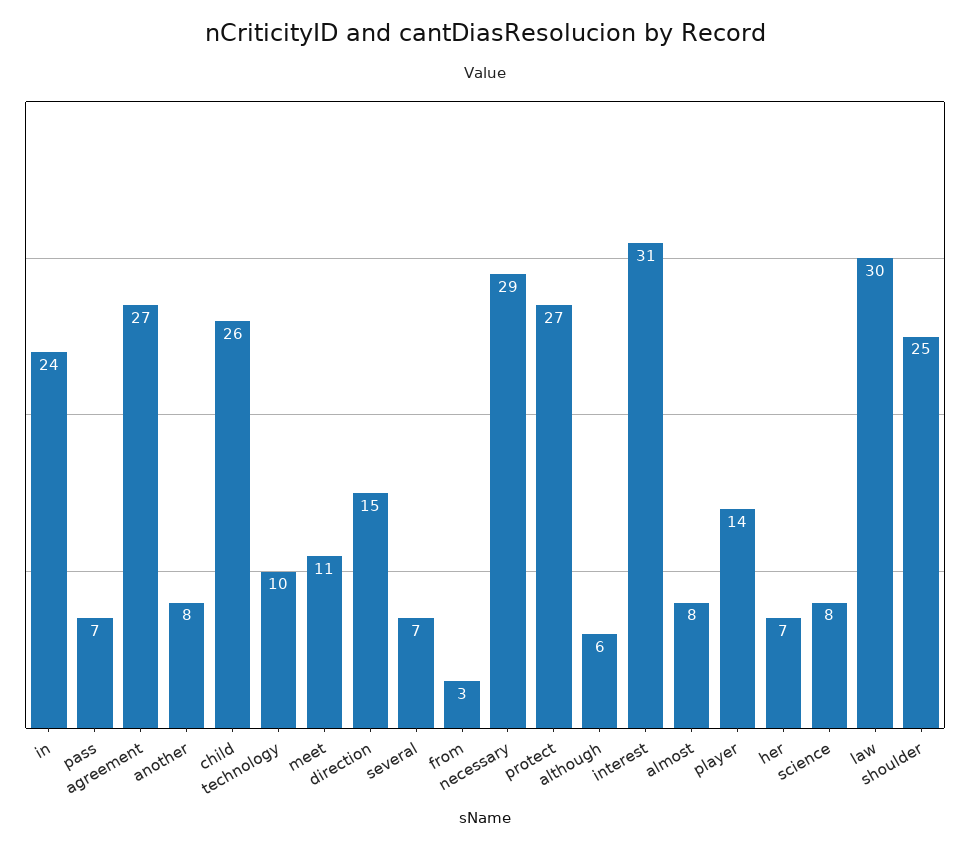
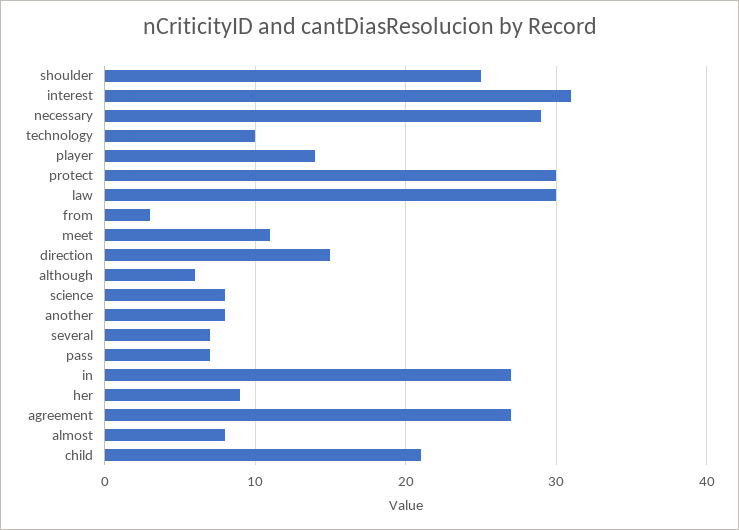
  {
-   "in": 24,
+   "in": 27,
    "pass": 7,
    "agreement": 27,
    "another": 8,
-   "child": 26,
+   "child": 21,
    "technology": 10,
    "meet": 11,
    "direction": 15,
    "several": 7,
    "from": 3,
    "necessary": 29,
-   "protect": 27,
+   "protect": 30,
    "although": 6,
    "interest": 31,
    "almost": 8,
    "player": 14,
-   "her": 7,
+   "her": 9,
    "science": 8,
    "law": 30,
    "shoulder": 25
  }

